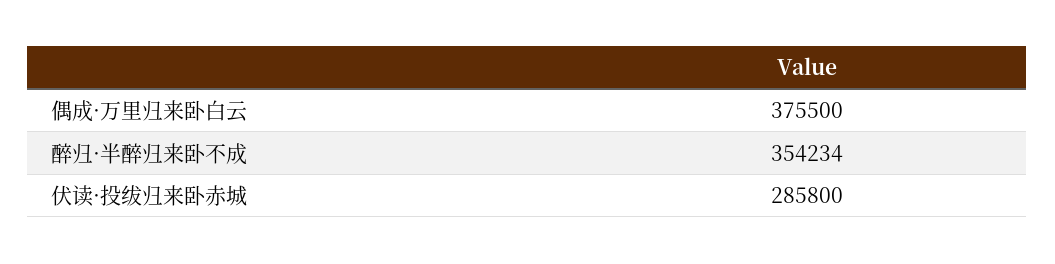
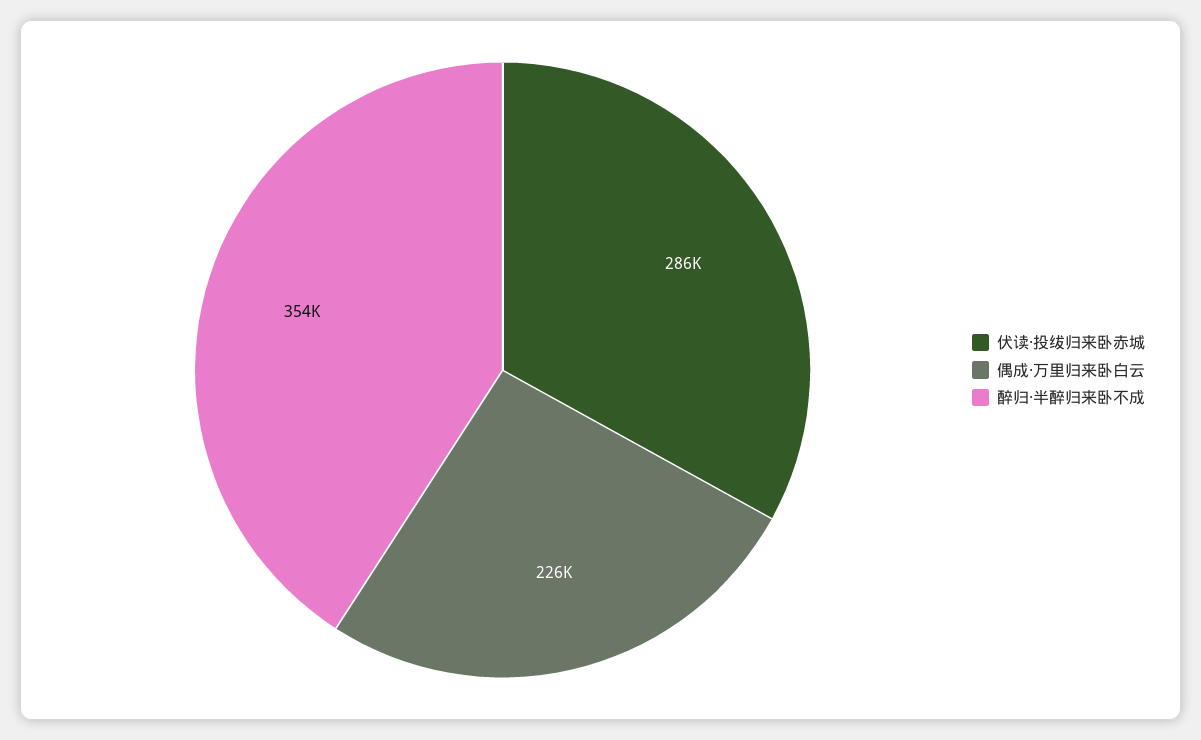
  {
-   "偶成·万里归来卧白云": 375500,
+   "偶成·万里归来卧白云": 226000,
    "醉归·半醉归来卧不成": 354234,
    "伏读·投绂归来卧赤城": 285800
  }

